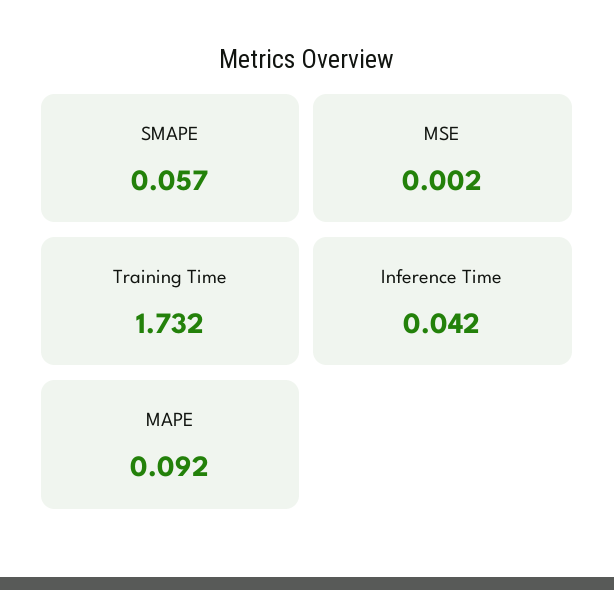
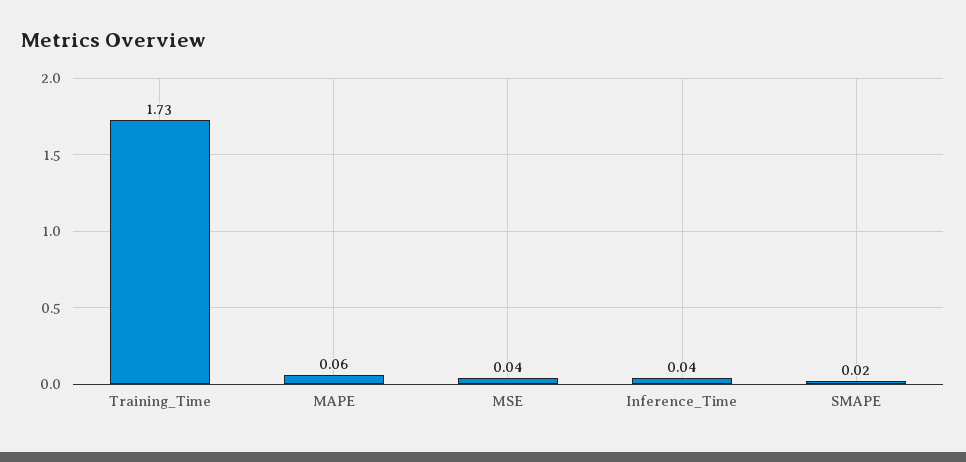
  {
-   "SMAPE": 0.057,
+   "SMAPE": 0.02,
-   "MSE": 0.002,
+   "MSE": 0.04,
    "Training Time": 1.732,
    "Inference Time": 0.042,
-   "MAPE": 0.092
+   "MAPE": 0.06
  }

